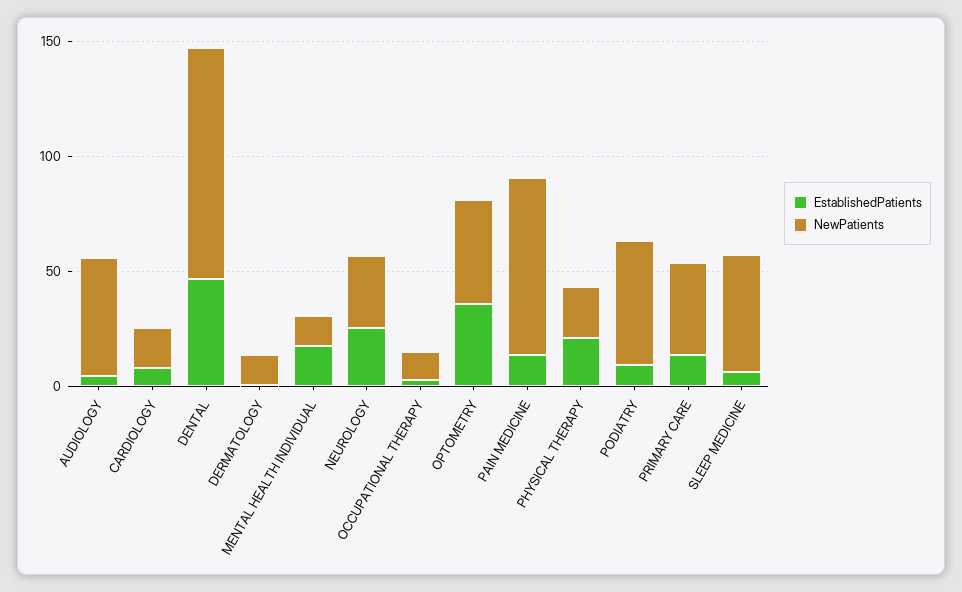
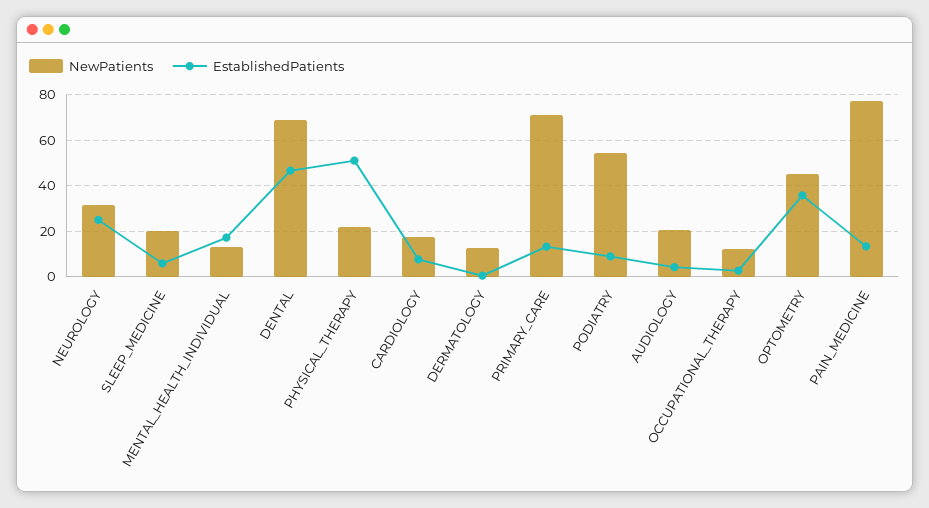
  {
    "EstablishedPatients": {
      "AUDIOLOGY": 5,
      "CARDIOLOGY": 10,
      "DENTAL": 45,
      "DERMATOLOGY": 0,
      "MENTAL HEALTH INDIVIDUAL": 15,
      "NEUROLOGY": 25,
      "OCCUPATIONAL THERAPY": 5,
      "OPTOMETRY": 35,
      "PAIN MEDICINE": 15,
-     "PHYSICAL THERAPY": 20,
+     "PHYSICAL THERAPY": 50,
      "PODIATRY": 10,
      "PRIMARY CARE": 15,
      "SLEEP MEDICINE": 5
    },
    "NewPatients": {
-     "AUDIOLOGY": 50,
+     "AUDIOLOGY": 20,
      "CARDIOLOGY": 20,
-     "DENTAL": 100,
+     "DENTAL": 70,
      "DERMATOLOGY": 15,
      "MENTAL HEALTH INDIVIDUAL": 15,
      "NEUROLOGY": 30,
      "OCCUPATIONAL THERAPY": 10,
      "OPTOMETRY": 45,
      "PAIN MEDICINE": 75,
      "PHYSICAL THERAPY": 20,
      "PODIATRY": 55,
-     "PRIMARY CARE": 40,
+     "PRIMARY CARE": 70,
-     "SLEEP MEDICINE": 50
+     "SLEEP MEDICINE": 20
    }
  }

